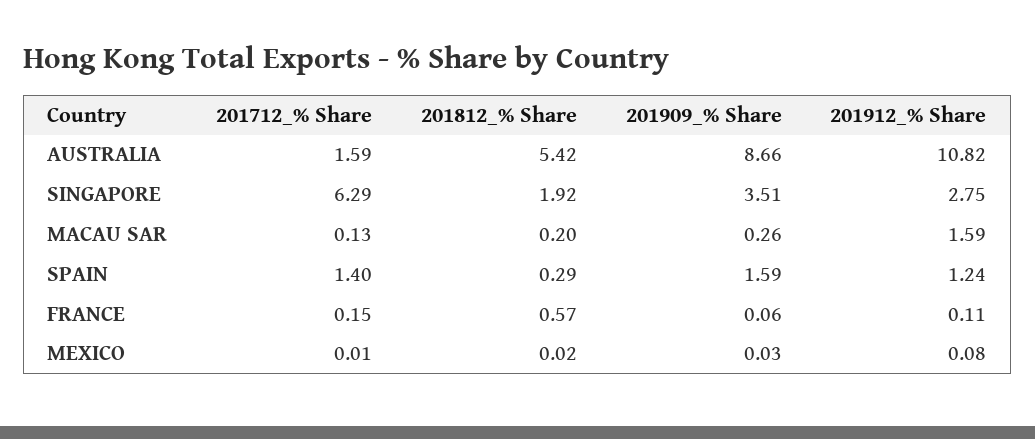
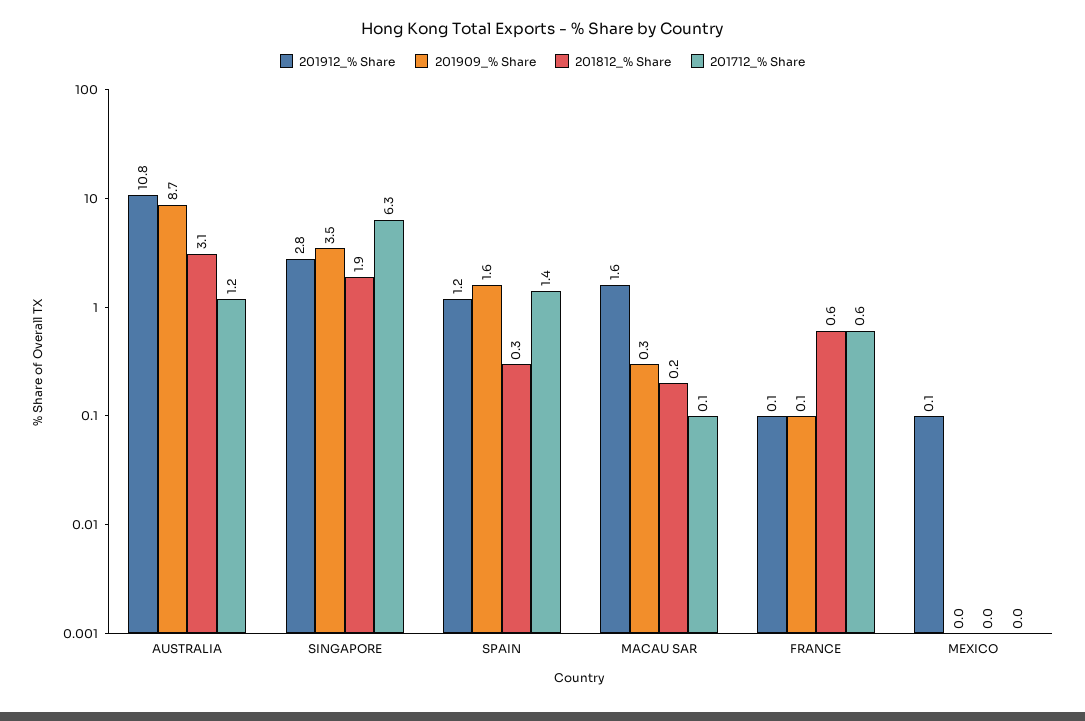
  {
    "201712_% Share": {
-     "AUSTRALIA": 1.59,
+     "AUSTRALIA": 1.2,
      "SINGAPORE": 6.29,
      "MACAU SAR": 0.13,
      "SPAIN": 1.4,
-     "FRANCE": 0.15,
+     "FRANCE": 0.6,
      "MEXICO": 0.01
    },
    "201812_% Share": {
-     "AUSTRALIA": 5.42,
+     "AUSTRALIA": 3.1,
      "SINGAPORE": 1.92,
      "MACAU SAR": 0.2,
      "SPAIN": 0.29,
      "FRANCE": 0.57,
      "MEXICO": 0.02
    },
    "201909_% Share": {
      "AUSTRALIA": 8.66,
      "SINGAPORE": 3.51,
      "MACAU SAR": 0.26,
      "SPAIN": 1.59,
      "FRANCE": 0.06,
      "MEXICO": 0.03
    },
    "201912_% Share": {
      "AUSTRALIA": 10.82,
      "SINGAPORE": 2.75,
      "MACAU SAR": 1.59,
      "SPAIN": 1.24,
      "FRANCE": 0.11,
      "MEXICO": 0.08
    }
  }

